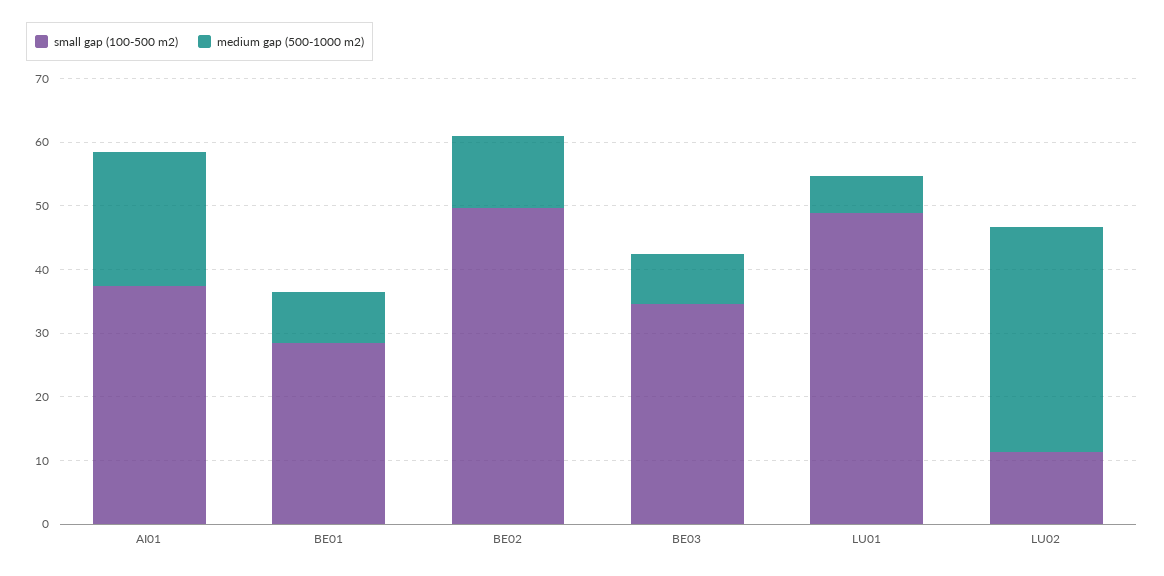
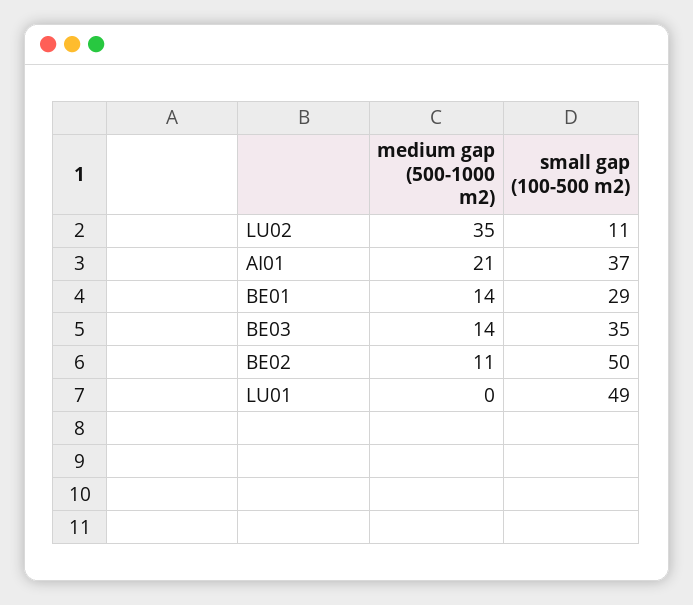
  {
    "small gap (100-500 m2)": {
      "AI01": 37,
      "BE01": 29,
      "BE02": 50,
      "BE03": 35,
      "LU01": 49,
      "LU02": 11
    },
    "medium gap (500-1000 m2)": {
      "AI01": 21,
-     "BE01": 8,
+     "BE01": 14,
      "BE02": 11,
-     "BE03": 8,
+     "BE03": 14,
-     "LU01": 6,
+     "LU01": 0,
      "LU02": 35
    }
  }

